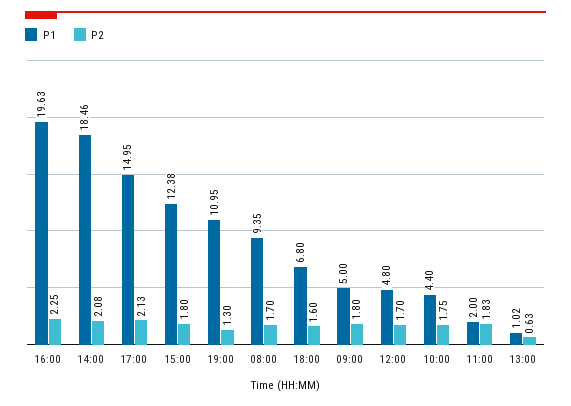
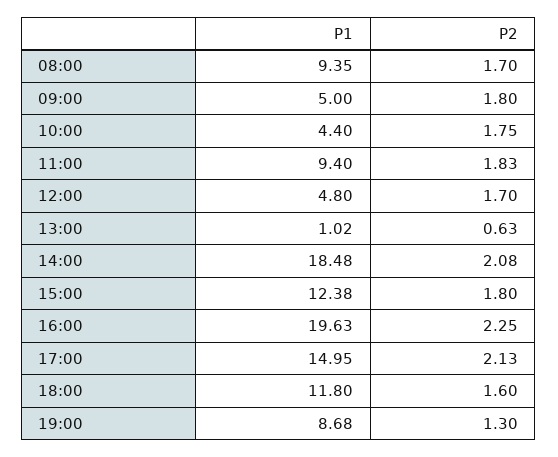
  {
    "P1": {
      "16:00": 19.63,
-     "14:00": 18.46,
+     "14:00": 18.48,
      "17:00": 14.95,
      "15:00": 12.38,
-     "19:00": 10.95,
+     "19:00": 8.68,
      "08:00": 9.35,
-     "18:00": 6.8,
+     "18:00": 11.8,
      "09:00": 5,
      "12:00": 4.8,
      "10:00": 4.4,
-     "11:00": 2,
+     "11:00": 9.4,
      "13:00": 1.02
    },
    "P2": {
      "16:00": 2.25,
      "14:00": 2.08,
      "17:00": 2.13,
      "15:00": 1.8,
      "19:00": 1.3,
      "08:00": 1.7,
      "18:00": 1.6,
      "09:00": 1.8,
      "12:00": 1.7,
      "10:00": 1.75,
      "11:00": 1.83,
      "13:00": 0.63
    }
  }

